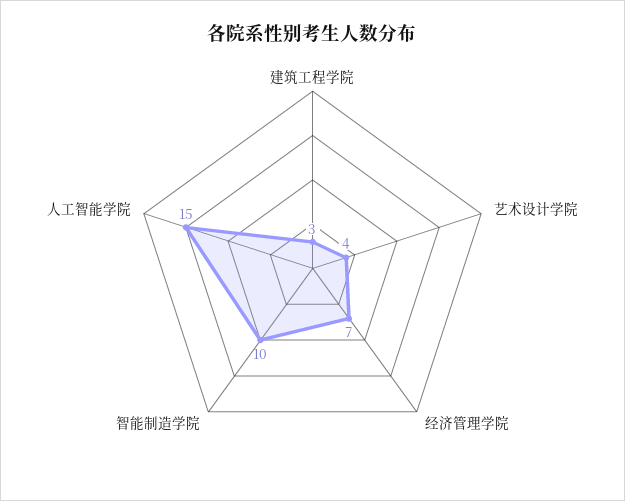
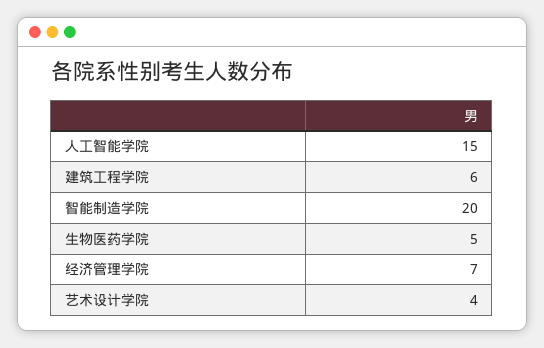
  {
-   "建筑工程学院": 3,
+   "建筑工程学院": 6,
    "艺术设计学院": 4,
    "经济管理学院": 7,
-   "智能制造学院": 10,
+   "智能制造学院": 20,
-   "人工智能学院": 15
+   "人工智能学院": 15,
+   "生物医药学院": 5
  }

